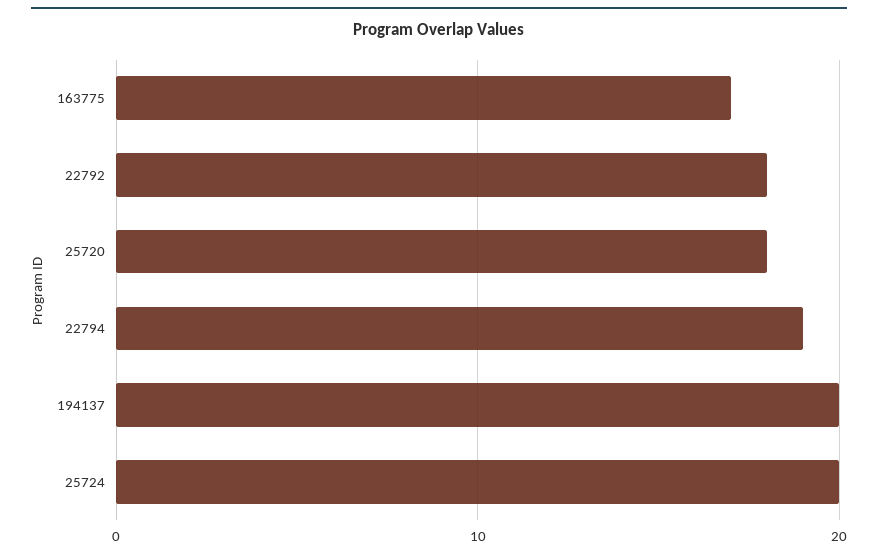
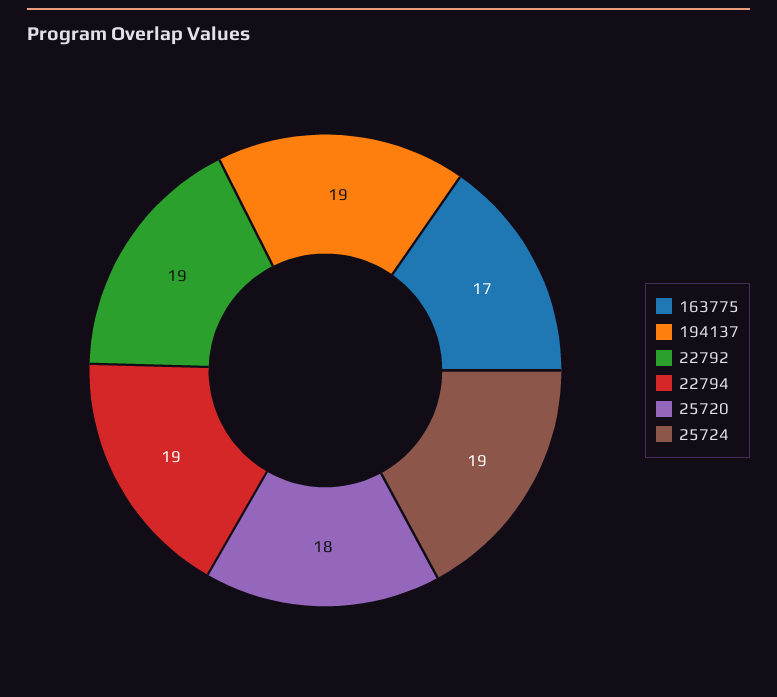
  {
    "163775": 17,
-   "22792": 18,
+   "22792": 19,
    "25720": 18,
    "22794": 19,
-   "194137": 20,
+   "194137": 19,
-   "25724": 20
+   "25724": 19
  }

